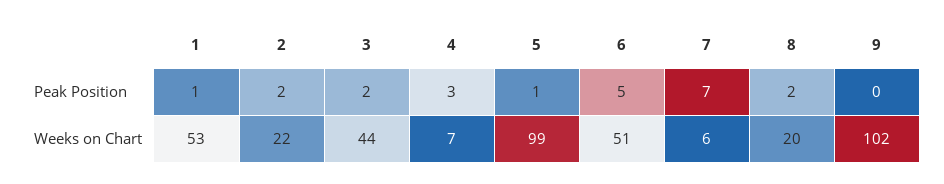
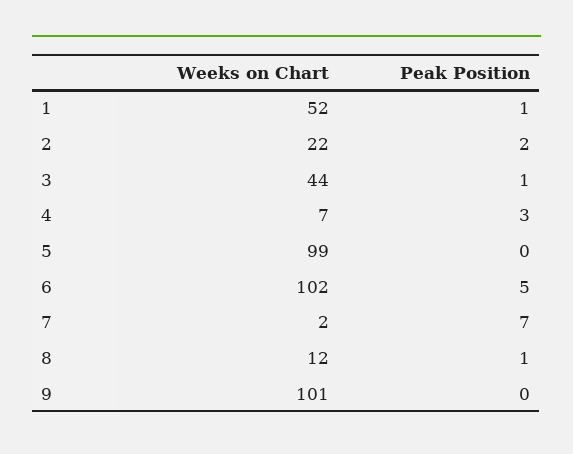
  {
    "1": {
      "Peak Position": 1,
-     "Weeks on Chart": 53
+     "Weeks on Chart": 52
    },
    "2": {
      "Peak Position": 2,
      "Weeks on Chart": 22
    },
    "3": {
-     "Peak Position": 2,
+     "Peak Position": 1,
      "Weeks on Chart": 44
    },
    "4": {
      "Peak Position": 3,
      "Weeks on Chart": 7
    },
    "5": {
-     "Peak Position": 1,
+     "Peak Position": 0,
      "Weeks on Chart": 99
    },
    "6": {
      "Peak Position": 5,
-     "Weeks on Chart": 51
+     "Weeks on Chart": 102
    },
    "7": {
      "Peak Position": 7,
-     "Weeks on Chart": 6
+     "Weeks on Chart": 2
    },
    "8": {
-     "Peak Position": 2,
+     "Peak Position": 1,
-     "Weeks on Chart": 20
+     "Weeks on Chart": 12
    },
    "9": {
      "Peak Position": 0,
-     "Weeks on Chart": 102
+     "Weeks on Chart": 101
    }
  }

